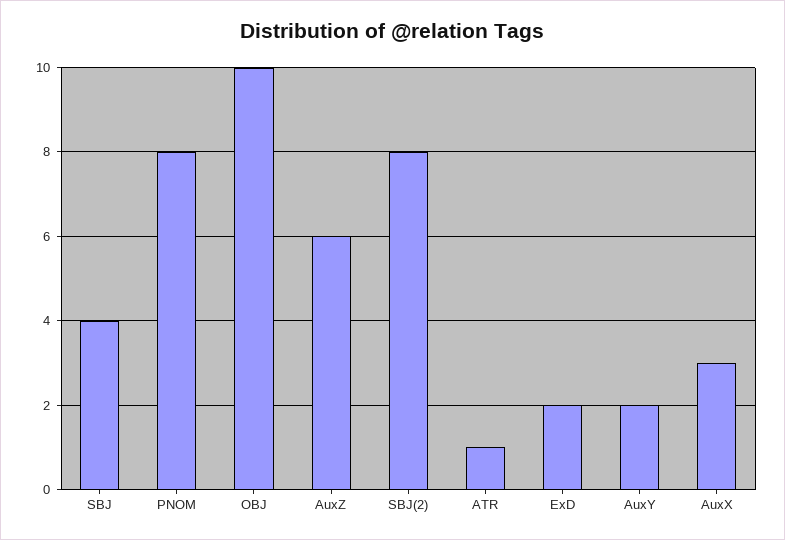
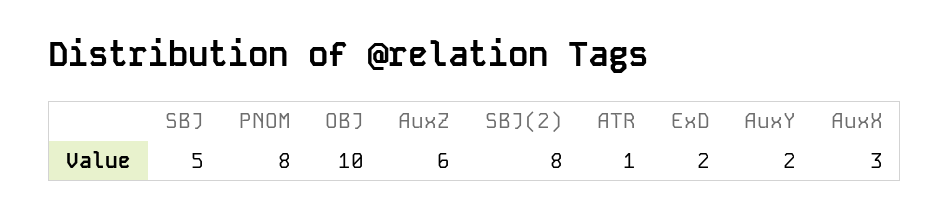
  {
-   "SBJ": 4,
+   "SBJ": 5,
    "PNOM": 8,
    "OBJ": 10,
    "AuxZ": 6,
    "SBJ(2)": 8,
    "ATR": 1,
    "ExD": 2,
    "AuxY": 2,
    "AuxX": 3
  }

